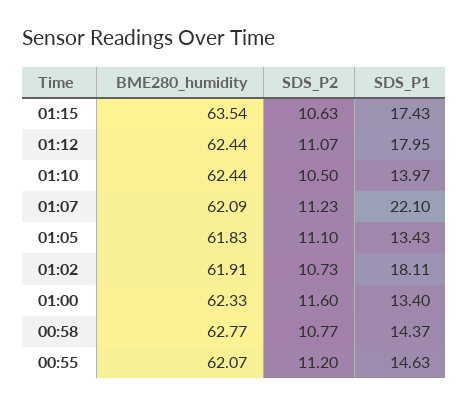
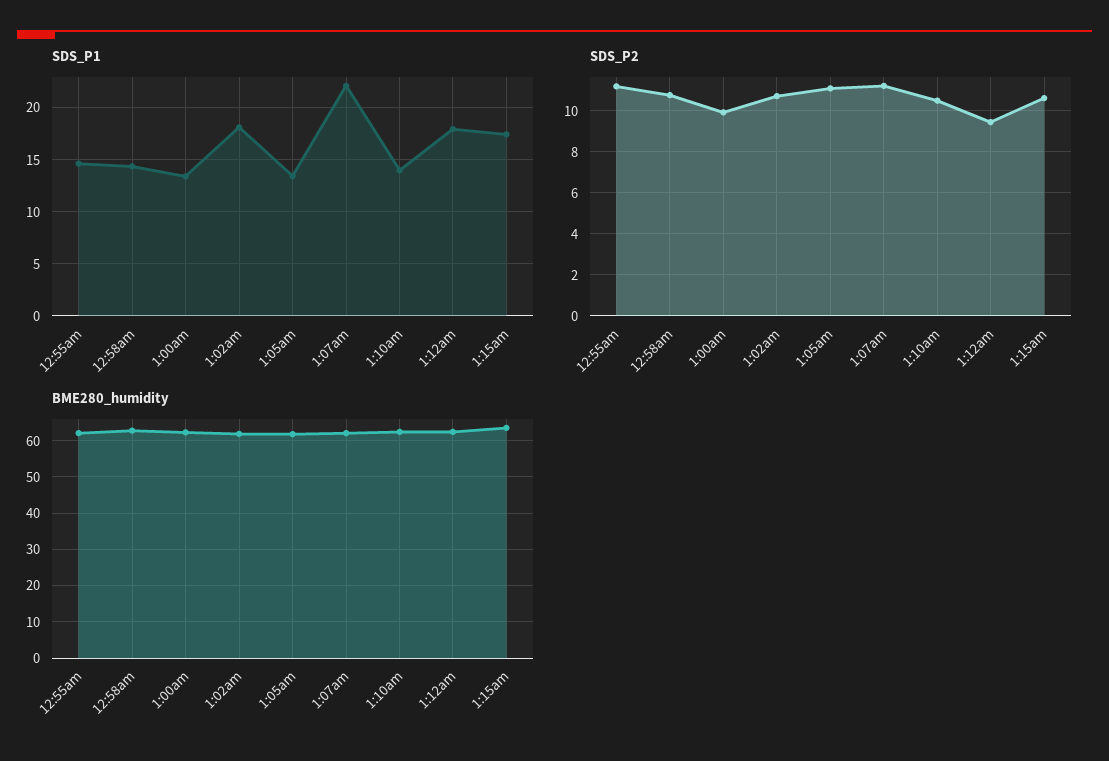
  {
    "BME280_humidity": {
      "01:15": 63.54,
      "01:12": 62.44,
      "01:10": 62.44,
      "01:07": 62.09,
      "01:05": 61.83,
      "01:02": 61.91,
      "01:00": 62.33,
      "00:58": 62.77,
      "00:55": 62.07
    },
    "SDS_P2": {
      "01:15": 10.63,
-     "01:12": 11.07,
+     "01:12": 9.5,
      "01:10": 10.5,
      "01:07": 11.23,
      "01:05": 11.1,
      "01:02": 10.73,
-     "01:00": 11.6,
+     "01:00": 10,
      "00:58": 10.77,
      "00:55": 11.2
    },
    "SDS_P1": {
      "01:15": 17.43,
      "01:12": 17.95,
      "01:10": 13.97,
      "01:07": 22.1,
      "01:05": 13.43,
      "01:02": 18.11,
      "01:00": 13.4,
      "00:58": 14.37,
      "00:55": 14.63
    }
  }

